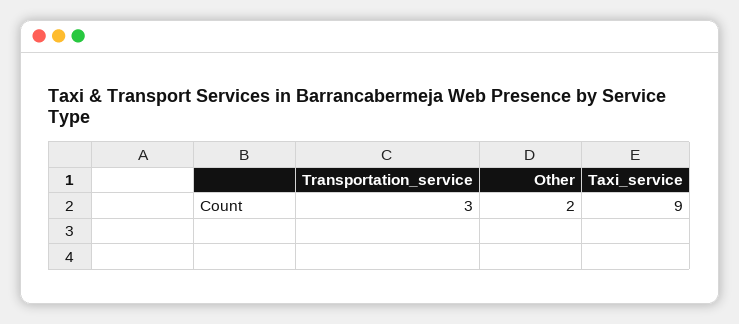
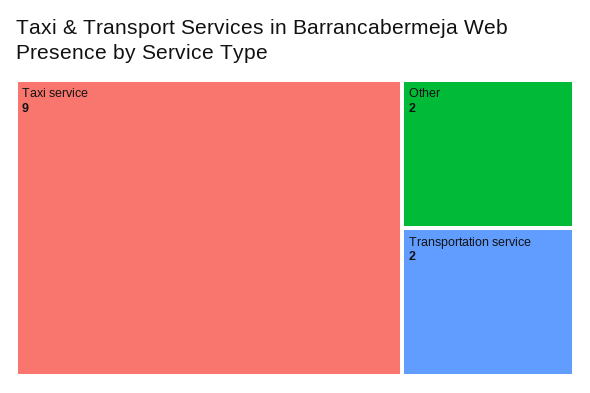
  {
-   "Transportation_service": 3,
+   "Transportation_service": 2,
    "Other": 2,
    "Taxi_service": 9
  }

